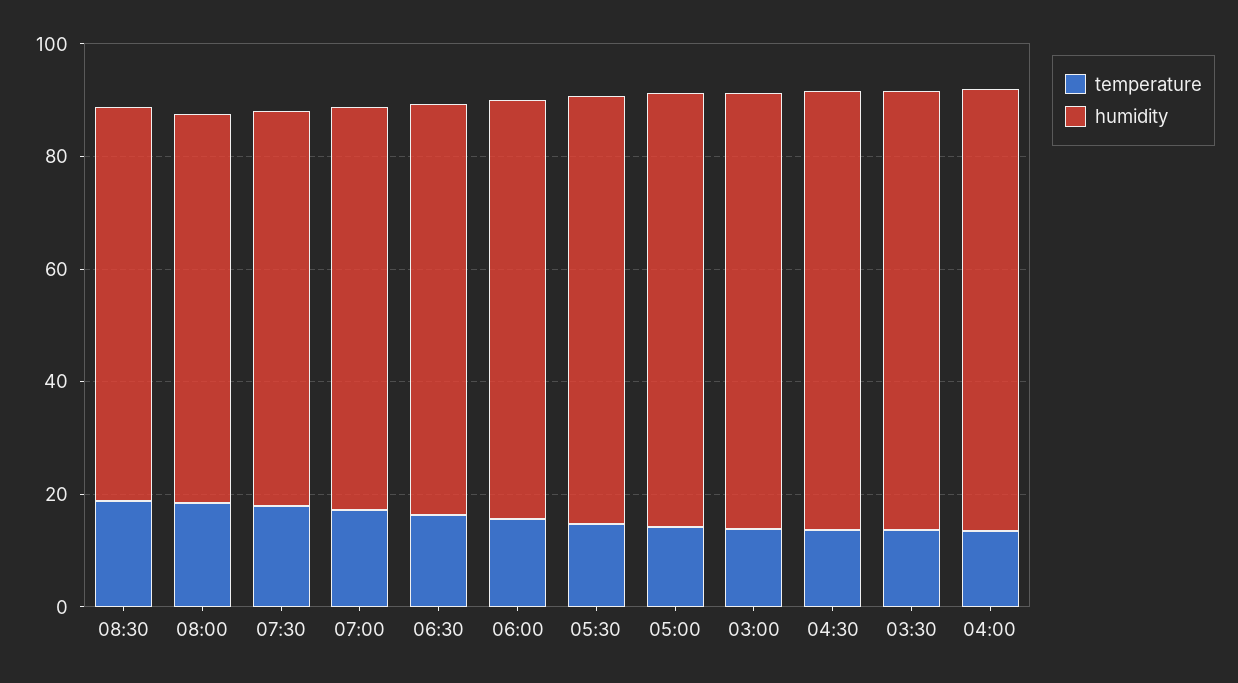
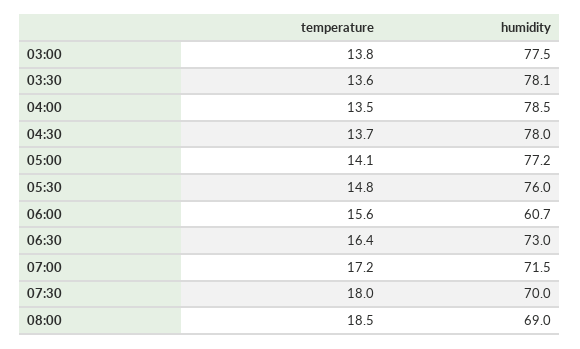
  {
    "temperature": {
-     "08:30": 20,
      "08:00": 18.5,
      "07:30": 18,
      "07:00": 17.2,
      "06:30": 16.4,
      "06:00": 15.6,
      "05:30": 14.8,
      "05:00": 14.1,
      "03:00": 13.8,
      "04:30": 13.7,
      "03:30": 13.6,
      "04:00": 13.5
    },
    "humidity": {
-     "08:30": 70,
      "08:00": 69,
      "07:30": 70,
      "07:00": 71.5,
      "06:30": 73,
-     "06:00": 75,
+     "06:00": 60.7,
      "05:30": 76,
      "05:00": 77.2,
      "03:00": 77.5,
      "04:30": 78,
      "03:30": 78.1,
      "04:00": 78.5
    }
  }

